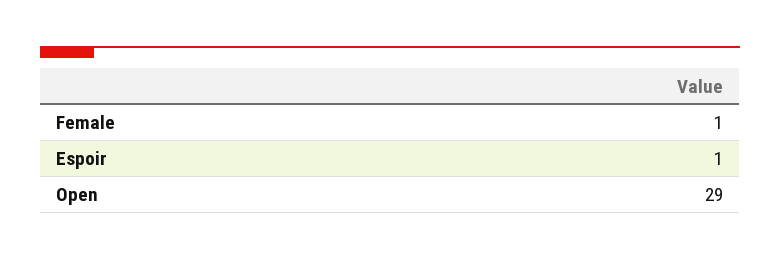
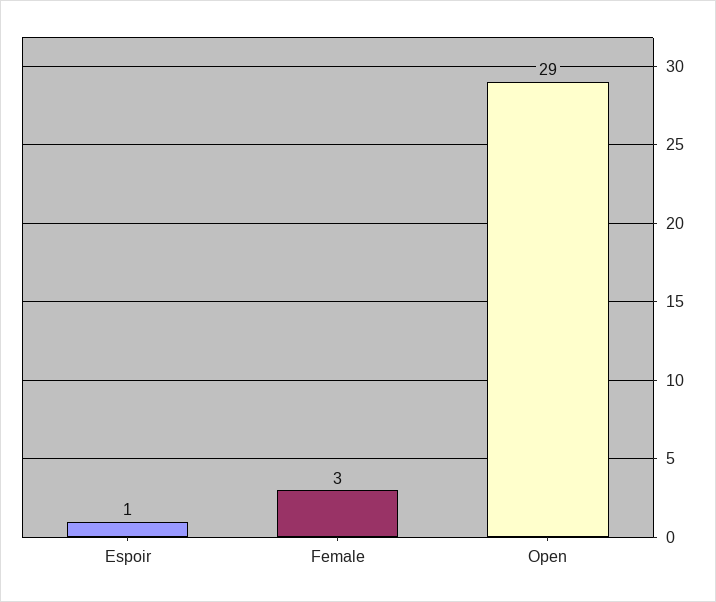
  {
-   "Female": 1,
+   "Female": 3,
    "Espoir": 1,
    "Open": 29
  }

